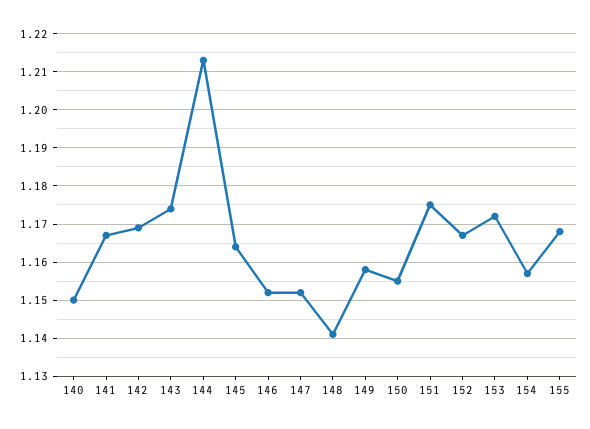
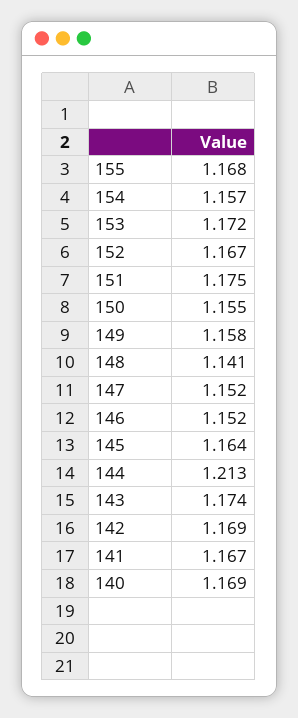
  {
-   "140": 1.15,
+   "140": 1.169,
    "141": 1.167,
    "142": 1.169,
    "143": 1.174,
    "144": 1.213,
    "145": 1.164,
    "146": 1.152,
    "147": 1.152,
    "148": 1.141,
    "149": 1.158,
    "150": 1.155,
    "151": 1.175,
    "152": 1.167,
    "153": 1.172,
    "154": 1.157,
    "155": 1.168
  }

